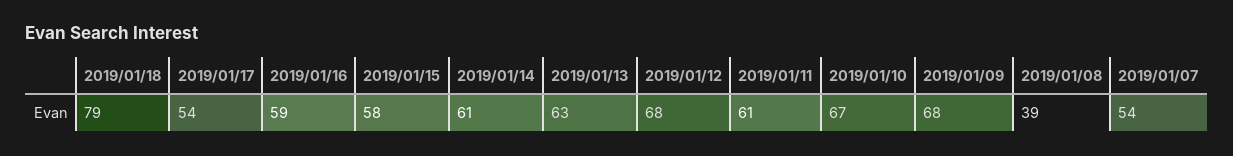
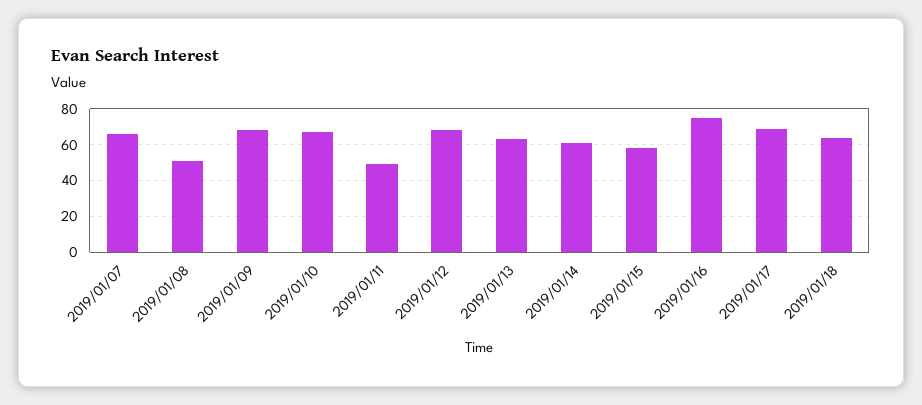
  {
-   "2019/01/18": 79,
+   "2019/01/18": 65,
-   "2019/01/17": 54,
+   "2019/01/17": 70,
-   "2019/01/16": 59,
+   "2019/01/16": 75,
    "2019/01/15": 58,
    "2019/01/14": 61,
    "2019/01/13": 63,
    "2019/01/12": 68,
-   "2019/01/11": 61,
+   "2019/01/11": 50,
    "2019/01/10": 67,
    "2019/01/09": 68,
-   "2019/01/08": 39,
+   "2019/01/08": 50,
-   "2019/01/07": 54
+   "2019/01/07": 65
  }

